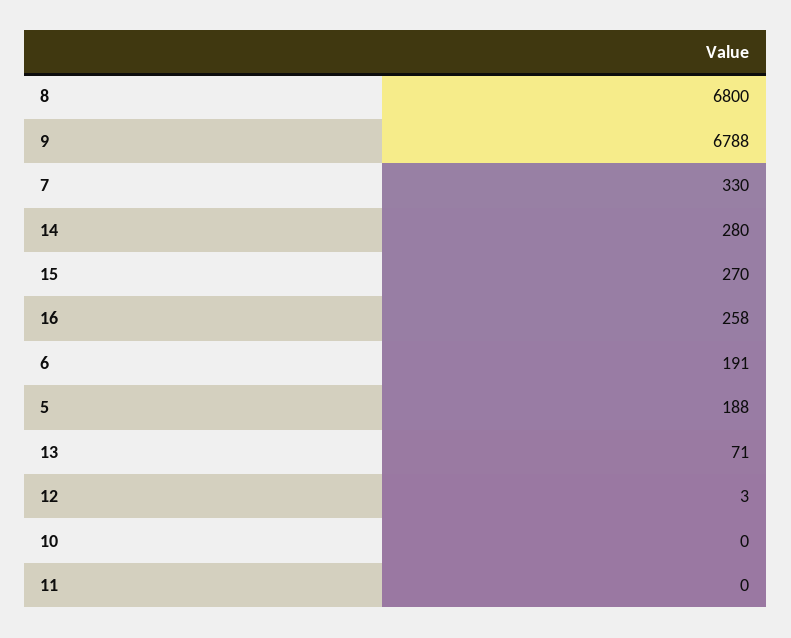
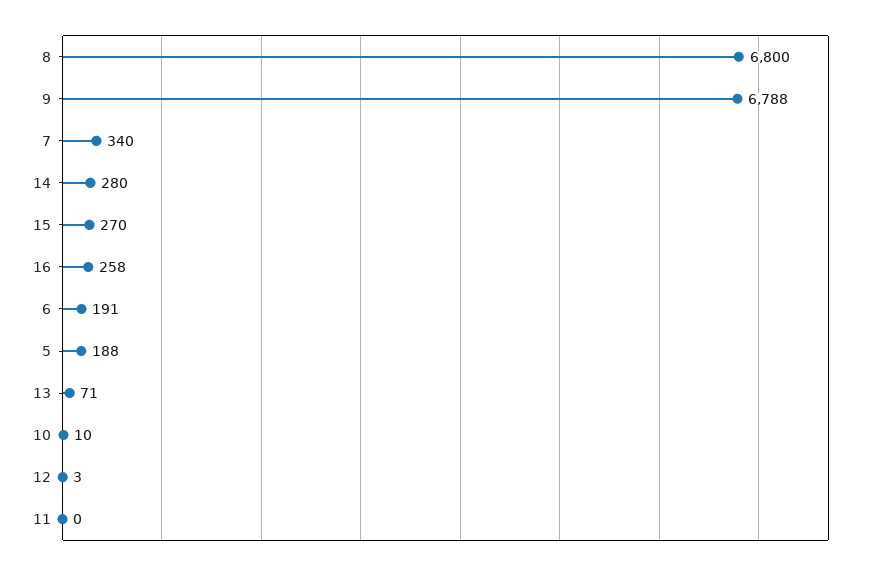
  {
    "8": 6800,
    "9": 6788,
-   "7": 330,
+   "7": 340,
    "14": 280,
    "15": 270,
    "16": 258,
    "6": 191,
    "5": 188,
    "13": 71,
    "12": 3,
-   "10": 0,
+   "10": 10,
    "11": 0
  }

